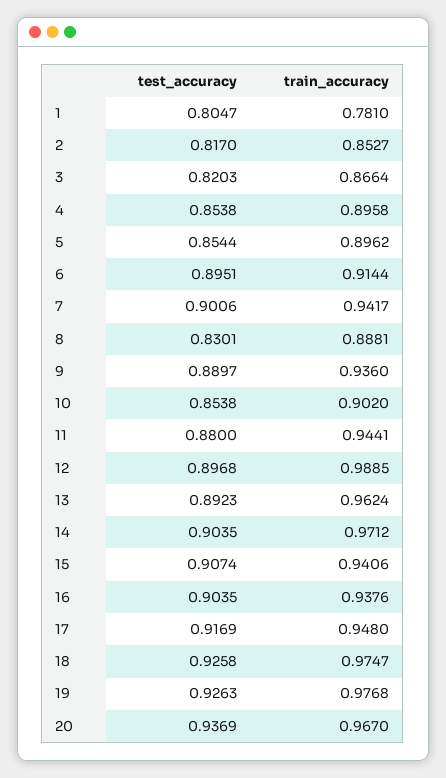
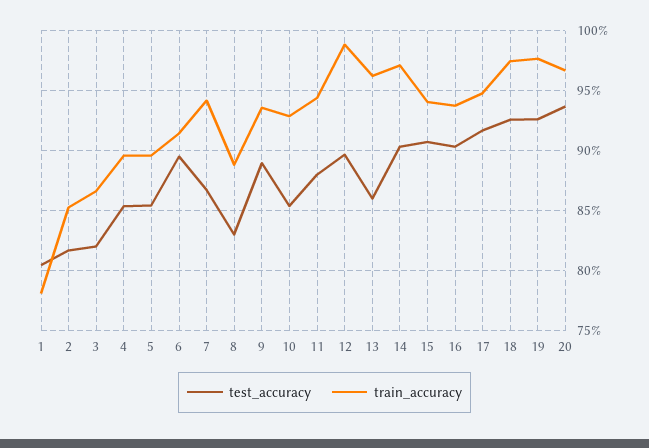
  {
    "test_accuracy": {
      "1": 0.8047,
      "2": 0.817,
      "3": 0.8203,
      "4": 0.8538,
      "5": 0.8544,
      "6": 0.8951,
-     "7": 0.9006,
+     "7": 0.87,
      "8": 0.8301,
      "9": 0.8897,
      "10": 0.8538,
      "11": 0.88,
      "12": 0.8968,
-     "13": 0.8923,
+     "13": 0.86,
      "14": 0.9035,
      "15": 0.9074,
      "16": 0.9035,
      "17": 0.9169,
      "18": 0.9258,
      "19": 0.9263,
      "20": 0.9369
    },
    "train_accuracy": {
      "1": 0.781,
      "2": 0.8527,
      "3": 0.8664,
      "4": 0.8958,
      "5": 0.8962,
      "6": 0.9144,
      "7": 0.9417,
      "8": 0.8881,
      "9": 0.936,
-     "10": 0.902,
+     "10": 0.93,
      "11": 0.9441,
      "12": 0.9885,
      "13": 0.9624,
      "14": 0.9712,
      "15": 0.9406,
      "16": 0.9376,
      "17": 0.948,
      "18": 0.9747,
      "19": 0.9768,
      "20": 0.967
    }
  }

